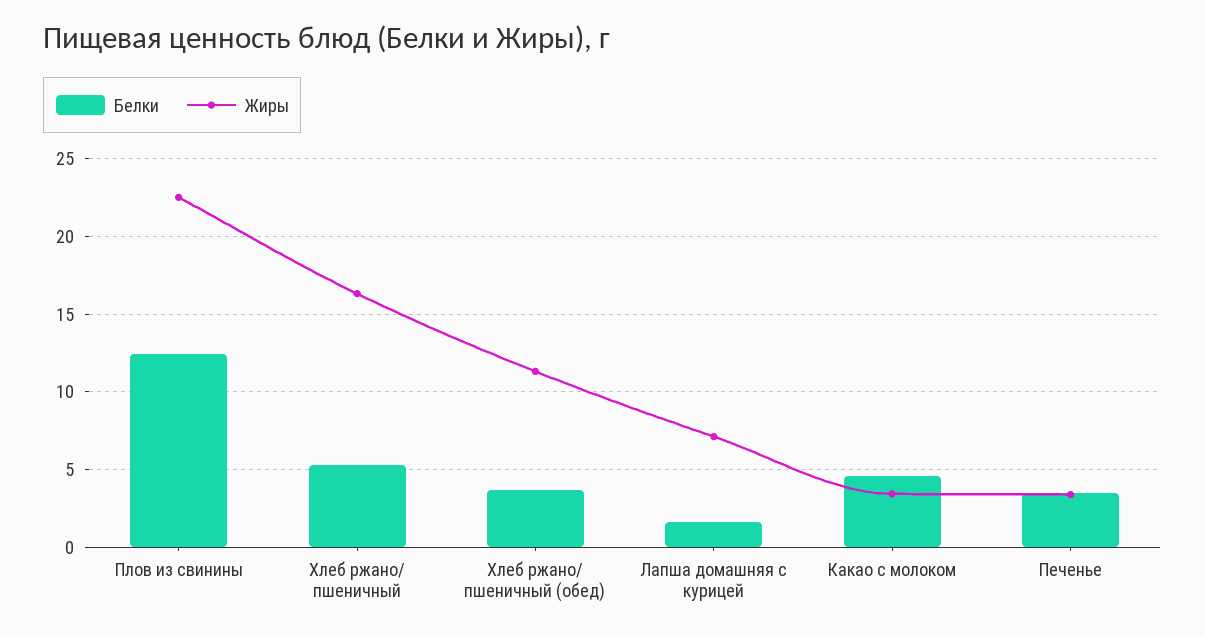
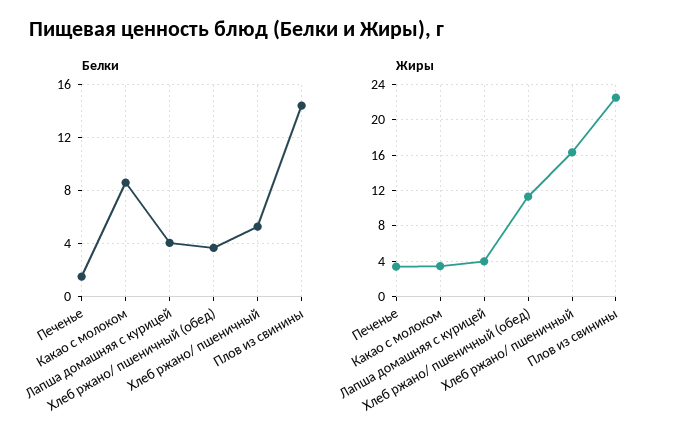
  {
    "Белки": {
-     "Плов из свинины": 12.5,
+     "Плов из свинины": 14.5,
      "Хлеб ржано/ пшеничный": 5.5,
      "Хлеб ржано/ пшеничный (обед)": 3.5,
-     "Лапша домашняя с курицей": 1.5,
+     "Лапша домашняя с курицей": 4,
-     "Какао с молоком": 4.5,
+     "Какао с молоком": 8.5,
-     "Печенье": 3.5
+     "Печенье": 1.5
    },
    "Жиры": {
      "Плов из свинины": 22.5,
      "Хлеб ржано/ пшеничный": 16.5,
      "Хлеб ржано/ пшеничный (обед)": 11.5,
-     "Лапша домашняя с курицей": 7,
+     "Лапша домашняя с курицей": 4,
      "Какао с молоком": 3.5,
      "Печенье": 3.5
    }
  }

